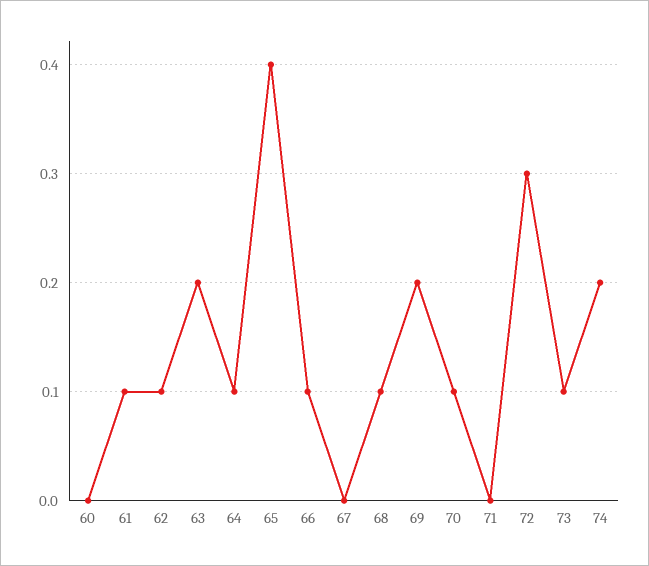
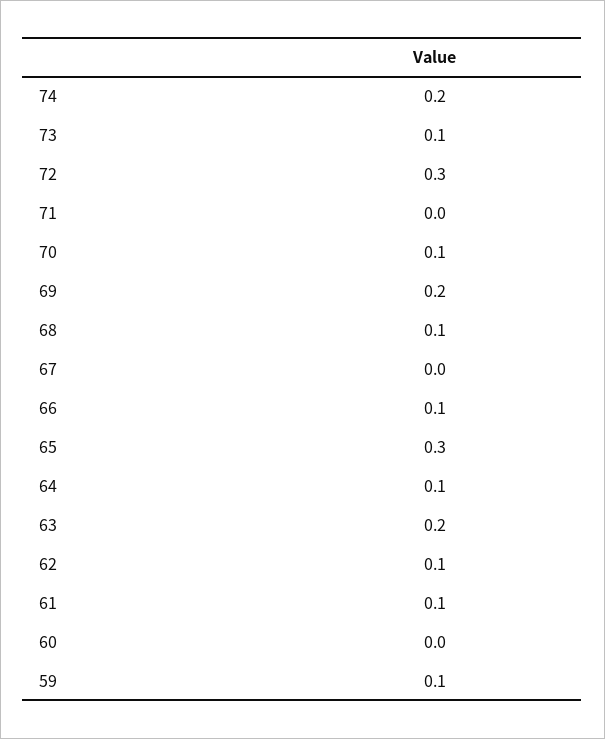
  {
    "60": 0,
    "61": 0.1,
    "62": 0.1,
    "63": 0.2,
    "64": 0.1,
-   "65": 0.4,
+   "65": 0.3,
    "66": 0.1,
    "67": 0,
    "68": 0.1,
    "69": 0.2,
    "70": 0.1,
    "71": 0,
    "72": 0.3,
    "73": 0.1,
-   "74": 0.2
+   "74": 0.2,
+   "59": 0.1
  }

